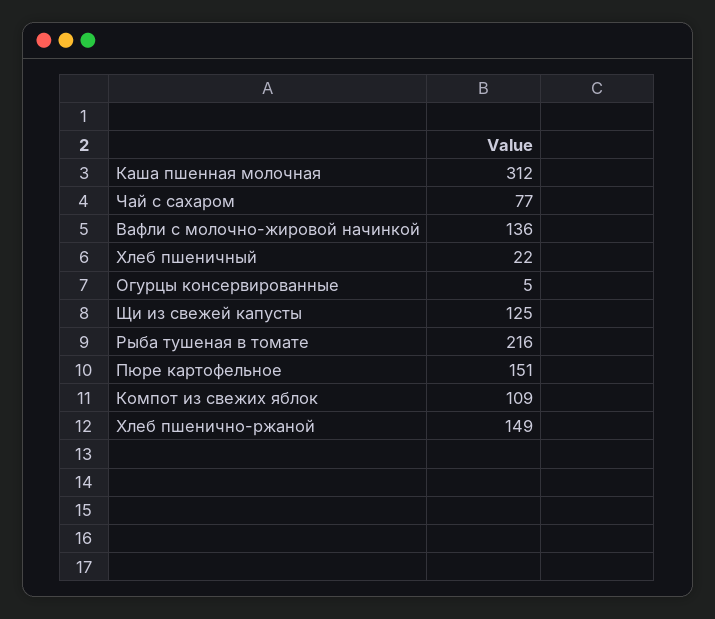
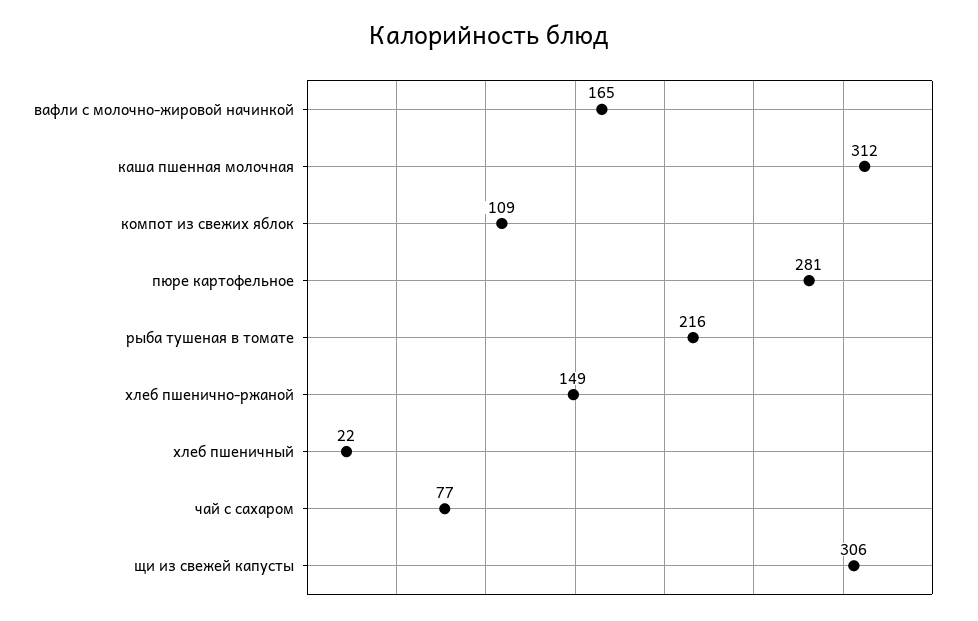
  {
    "Каша пшенная молочная": 312,
    "Чай с сахаром": 77,
-   "Вафли с молочно-жировой начинкой": 136,
+   "Вафли с молочно-жировой начинкой": 165,
    "Хлеб пшеничный": 22,
-   "Огурцы консервированные": 5,
-   "Щи из свежей капусты": 125,
+   "Щи из свежей капусты": 306,
    "Рыба тушеная в томате": 216,
-   "Пюре картофельное": 151,
+   "Пюре картофельное": 281,
    "Компот из свежих яблок": 109,
    "Хлеб пшенично-ржаной": 149
  }

